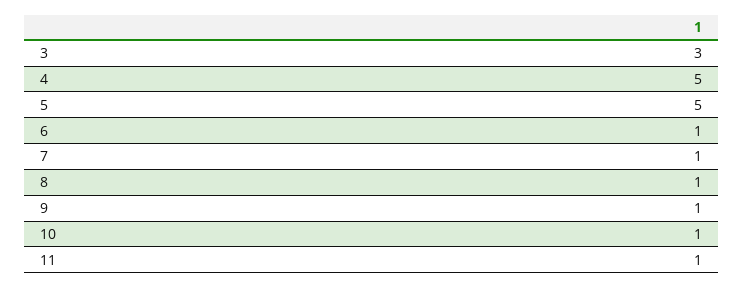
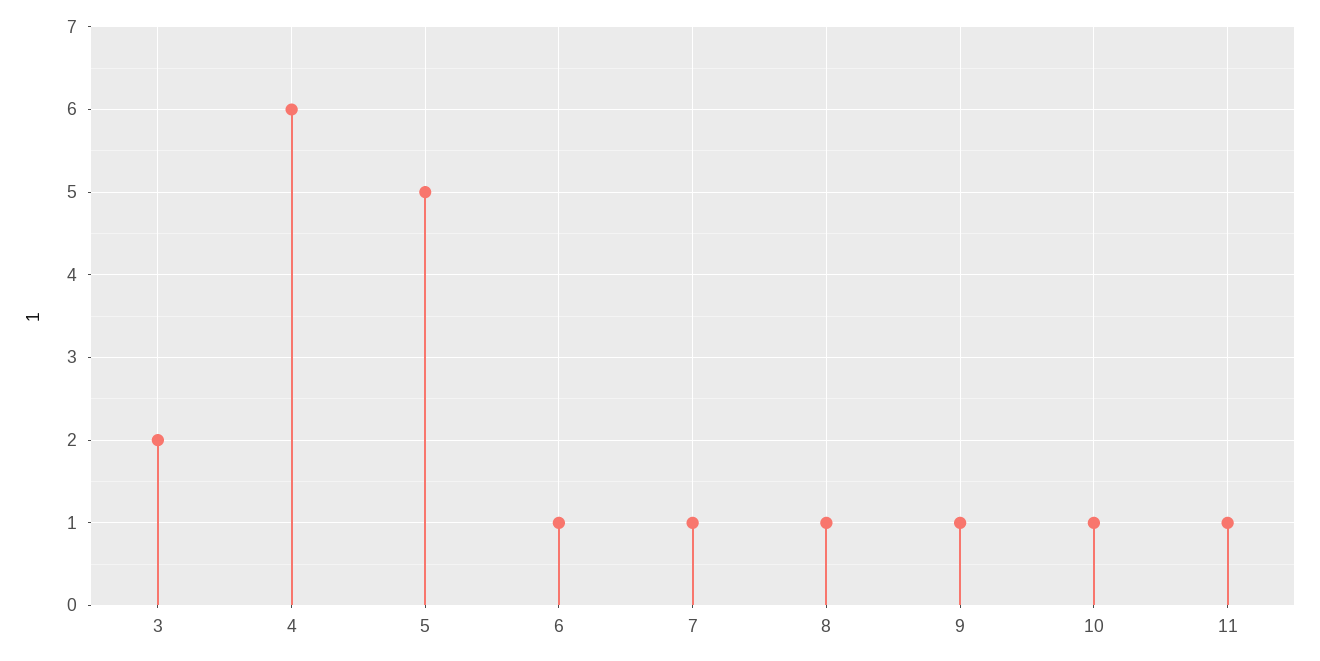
  {
-   "3": 3,
+   "3": 2,
-   "4": 5,
+   "4": 6,
    "5": 5,
    "6": 1,
    "7": 1,
    "8": 1,
    "9": 1,
    "10": 1,
    "11": 1
  }

